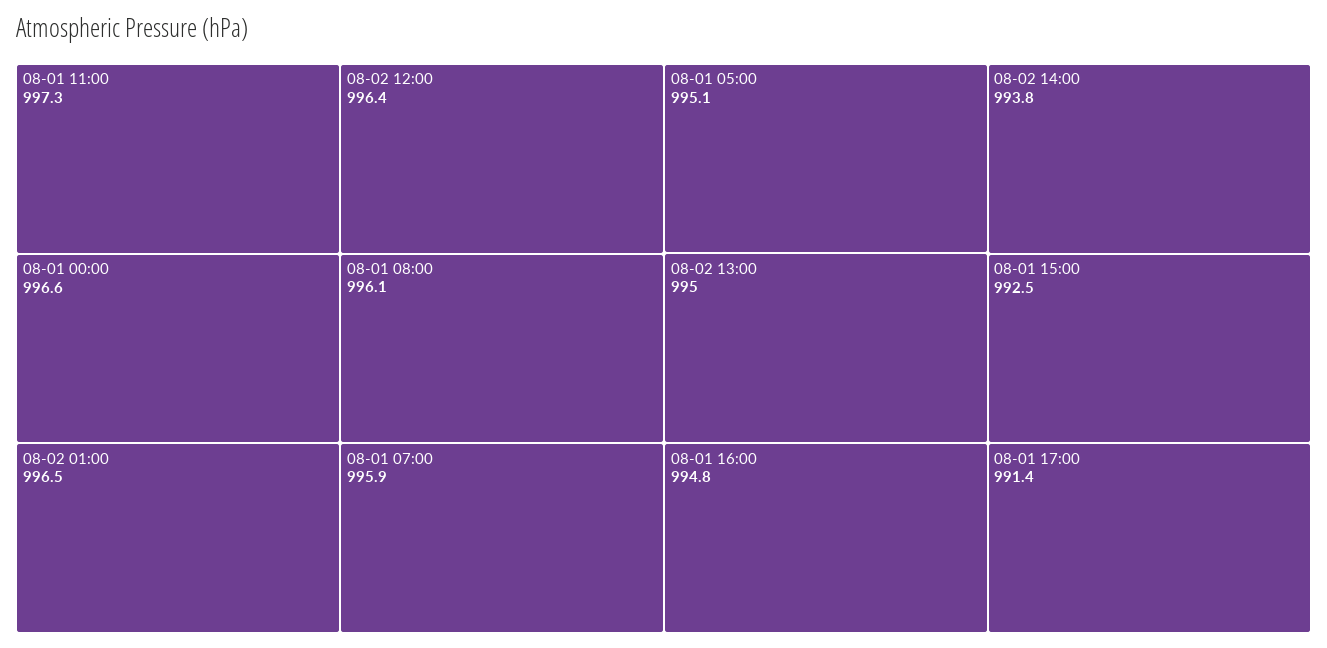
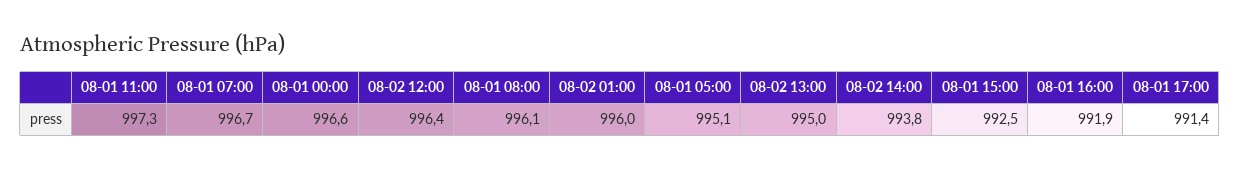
  {
    "08-01 11:00": 997.3,
    "08-01 00:00": 996.6,
-   "08-02 01:00": 996.5,
+   "08-02 01:00": 996,
    "08-02 12:00": 996.4,
    "08-01 08:00": 996.1,
-   "08-01 07:00": 995.9,
+   "08-01 07:00": 996.7,
    "08-01 05:00": 995.1,
    "08-02 13:00": 995,
-   "08-01 16:00": 994.8,
+   "08-01 16:00": 991.9,
    "08-02 14:00": 993.8,
    "08-01 15:00": 992.5,
    "08-01 17:00": 991.4
  }

